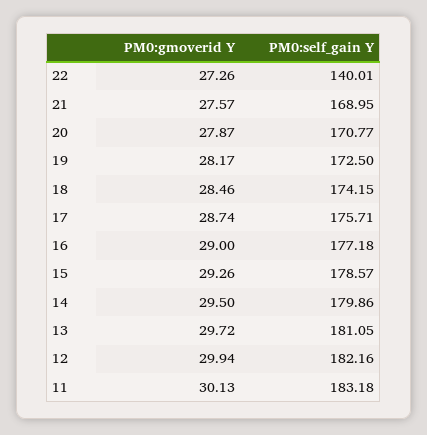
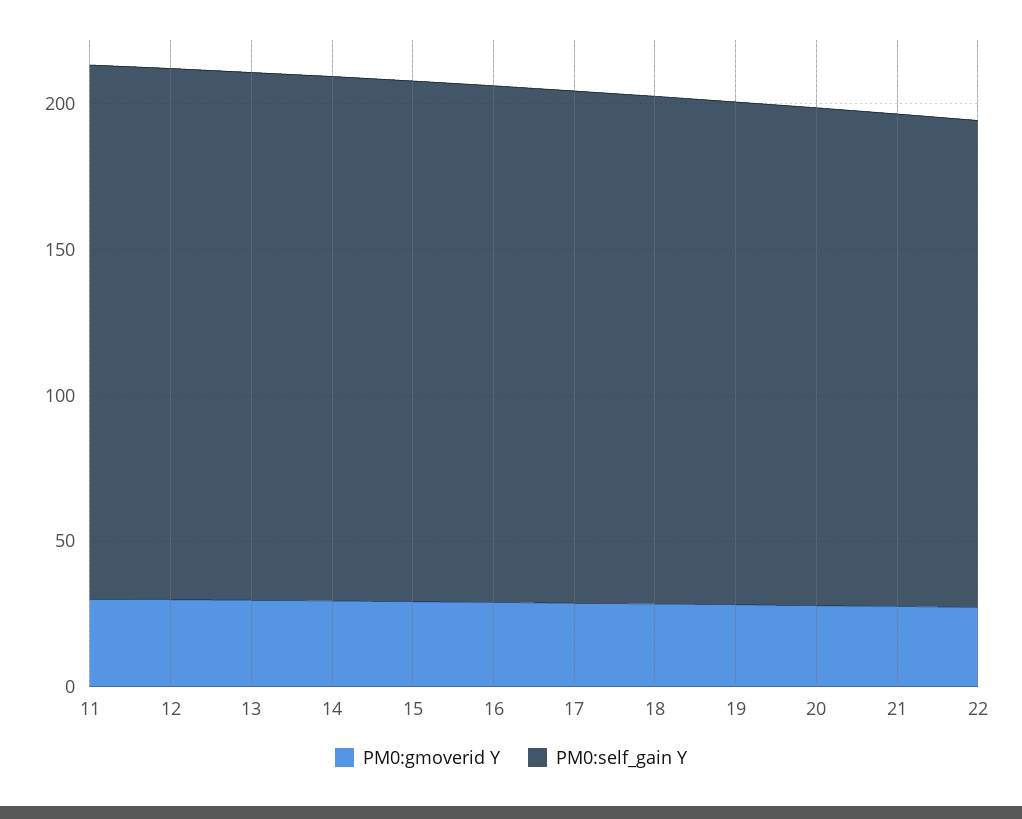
  {
    "PM0:gmoverid Y": {
      "22": 27.26,
      "21": 27.57,
      "20": 27.87,
      "19": 28.17,
      "18": 28.46,
      "17": 28.74,
      "16": 29,
      "15": 29.26,
      "14": 29.5,
      "13": 29.72,
      "12": 29.94,
      "11": 30.13
    },
    "PM0:self_gain Y": {
-     "22": 140.01,
+     "22": 170,
      "21": 168.95,
      "20": 170.77,
      "19": 172.5,
      "18": 174.15,
      "17": 175.71,
      "16": 177.18,
      "15": 178.57,
      "14": 179.86,
      "13": 181.05,
      "12": 182.16,
      "11": 183.18
    }
  }

